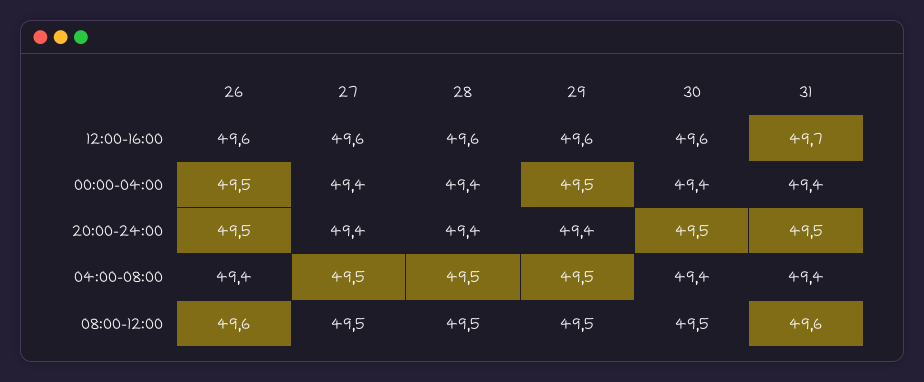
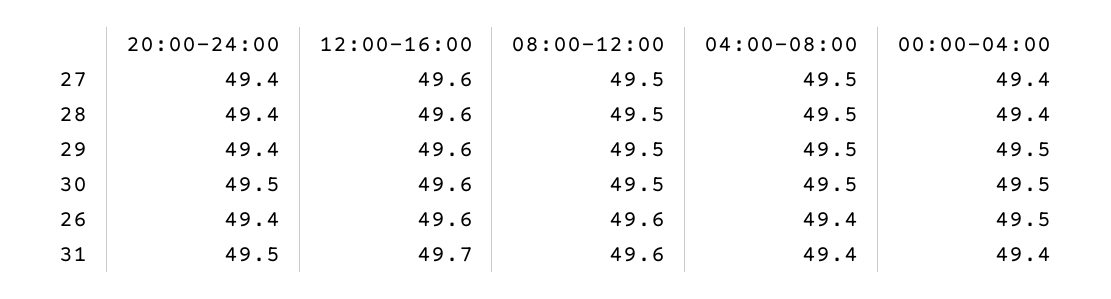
  {
    "26": {
      "12:00-16:00": 49.6,
      "00:00-04:00": 49.5,
-     "20:00-24:00": 49.5,
+     "20:00-24:00": 49.4,
      "04:00-08:00": 49.4,
      "08:00-12:00": 49.6
    },
    "27": {
      "12:00-16:00": 49.6,
      "00:00-04:00": 49.4,
      "20:00-24:00": 49.4,
      "04:00-08:00": 49.5,
      "08:00-12:00": 49.5
    },
    "28": {
      "12:00-16:00": 49.6,
      "00:00-04:00": 49.4,
      "20:00-24:00": 49.4,
      "04:00-08:00": 49.5,
      "08:00-12:00": 49.5
    },
    "29": {
      "12:00-16:00": 49.6,
      "00:00-04:00": 49.5,
      "20:00-24:00": 49.4,
      "04:00-08:00": 49.5,
      "08:00-12:00": 49.5
    },
    "30": {
      "12:00-16:00": 49.6,
-     "00:00-04:00": 49.4,
+     "00:00-04:00": 49.5,
      "20:00-24:00": 49.5,
-     "04:00-08:00": 49.4,
+     "04:00-08:00": 49.5,
      "08:00-12:00": 49.5
    },
    "31": {
      "12:00-16:00": 49.7,
      "00:00-04:00": 49.4,
      "20:00-24:00": 49.5,
      "04:00-08:00": 49.4,
      "08:00-12:00": 49.6
    }
  }

